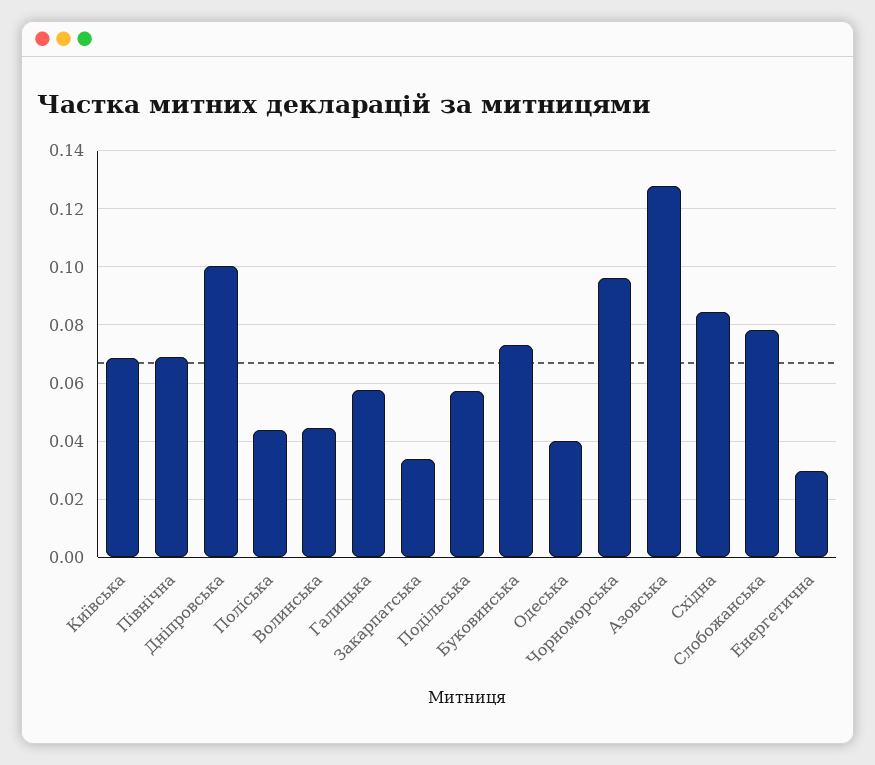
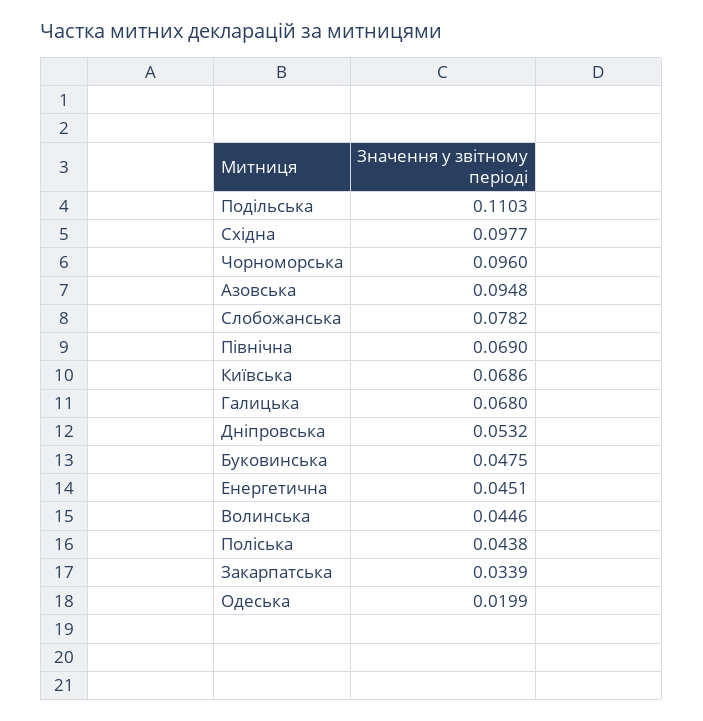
  {
    "Київська": 0.0686,
    "Північна": 0.069,
-   "Дніпровська": 0.1,
+   "Дніпровська": 0.0532,
    "Поліська": 0.0438,
    "Волинська": 0.0446,
-   "Галицька": 0.0575,
+   "Галицька": 0.068,
    "Закарпатська": 0.0339,
-   "Подільська": 0.0575,
+   "Подільська": 0.1103,
-   "Буковинська": 0.0725,
+   "Буковинська": 0.0475,
-   "Одеська": 0.04,
+   "Одеська": 0.0199,
    "Чорноморська": 0.096,
-   "Азовська": 0.1275,
+   "Азовська": 0.0948,
-   "Східна": 0.085,
+   "Східна": 0.0977,
    "Слобожанська": 0.0782,
-   "Енергетична": 0.03
+   "Енергетична": 0.0451
  }

